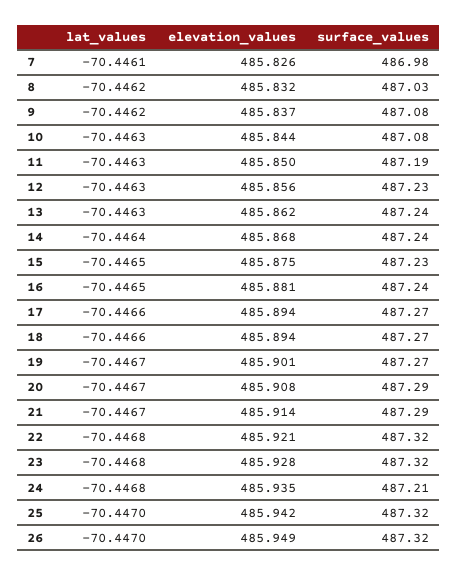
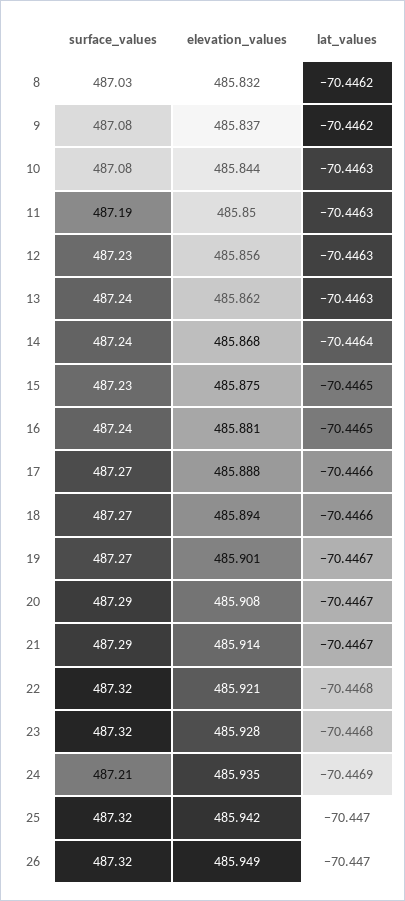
  {
    "lat_values": {
-     "7": -70.4461,
      "8": -70.4462,
      "9": -70.4462,
      "10": -70.4463,
      "11": -70.4463,
      "12": -70.4463,
      "13": -70.4463,
      "14": -70.4464,
      "15": -70.4465,
      "16": -70.4465,
      "17": -70.4466,
      "18": -70.4466,
      "19": -70.4467,
      "20": -70.4467,
      "21": -70.4467,
      "22": -70.4468,
      "23": -70.4468,
-     "24": -70.4468,
+     "24": -70.4469,
      "25": -70.447,
      "26": -70.447
    },
    "elevation_values": {
-     "7": 485.826,
      "8": 485.832,
      "9": 485.837,
      "10": 485.844,
      "11": 485.85,
      "12": 485.856,
      "13": 485.862,
      "14": 485.868,
      "15": 485.875,
      "16": 485.881,
-     "17": 485.894,
+     "17": 485.888,
      "18": 485.894,
      "19": 485.901,
      "20": 485.908,
      "21": 485.914,
      "22": 485.921,
      "23": 485.928,
      "24": 485.935,
      "25": 485.942,
      "26": 485.949
    },
    "surface_values": {
-     "7": 486.98,
      "8": 487.03,
      "9": 487.08,
      "10": 487.08,
      "11": 487.19,
      "12": 487.23,
      "13": 487.24,
      "14": 487.24,
      "15": 487.23,
      "16": 487.24,
      "17": 487.27,
      "18": 487.27,
      "19": 487.27,
      "20": 487.29,
      "21": 487.29,
      "22": 487.32,
      "23": 487.32,
      "24": 487.21,
      "25": 487.32,
      "26": 487.32
    }
  }

